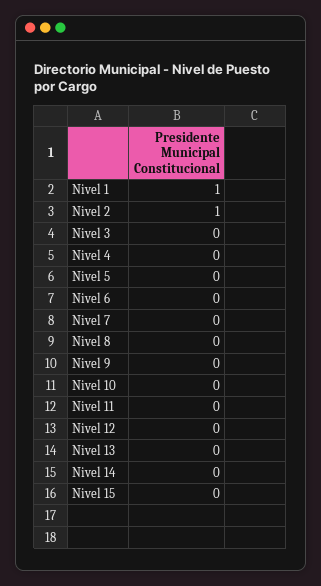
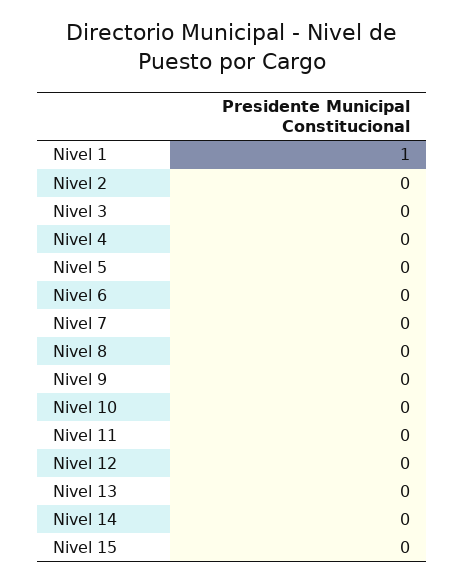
  {
    "Nivel 1": 1,
-   "Nivel 2": 1,
+   "Nivel 2": 0,
    "Nivel 3": 0,
    "Nivel 4": 0,
    "Nivel 5": 0,
    "Nivel 6": 0,
    "Nivel 7": 0,
    "Nivel 8": 0,
    "Nivel 9": 0,
    "Nivel 10": 0,
    "Nivel 11": 0,
    "Nivel 12": 0,
    "Nivel 13": 0,
    "Nivel 14": 0,
    "Nivel 15": 0
  }

